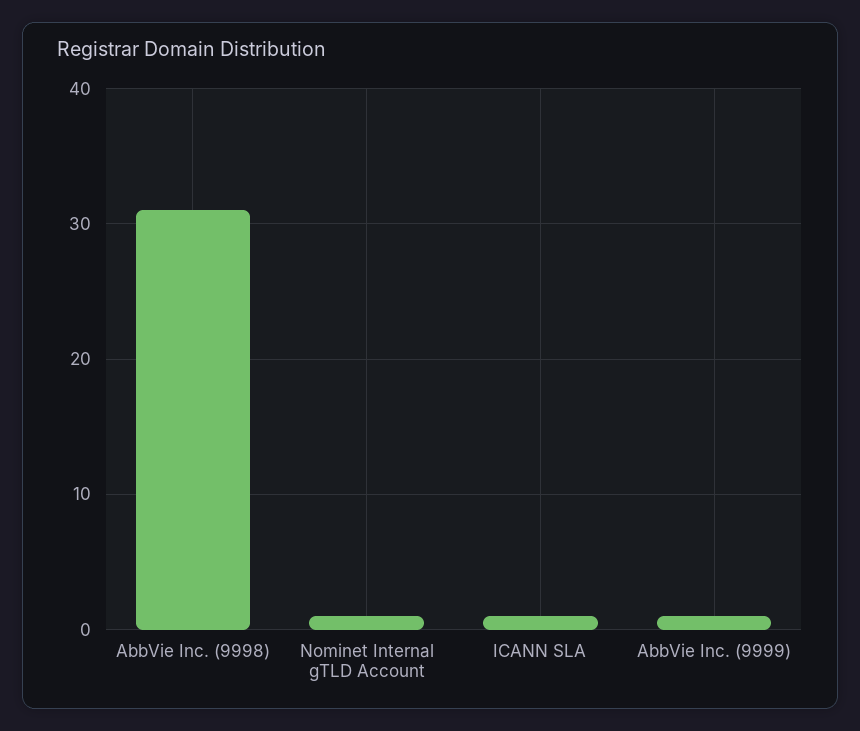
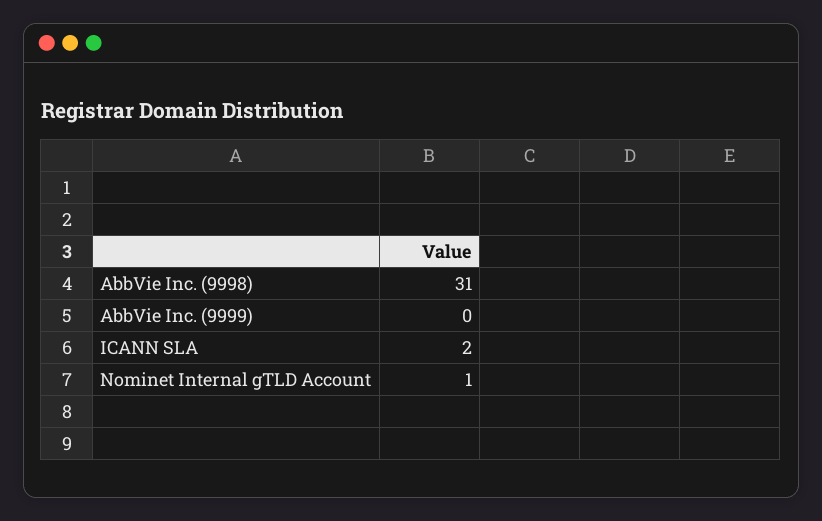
  {
    "AbbVie Inc. (9998)": 31,
    "Nominet Internal gTLD Account": 1,
-   "ICANN SLA": 1,
+   "ICANN SLA": 2,
-   "AbbVie Inc. (9999)": 1
+   "AbbVie Inc. (9999)": 0
  }

